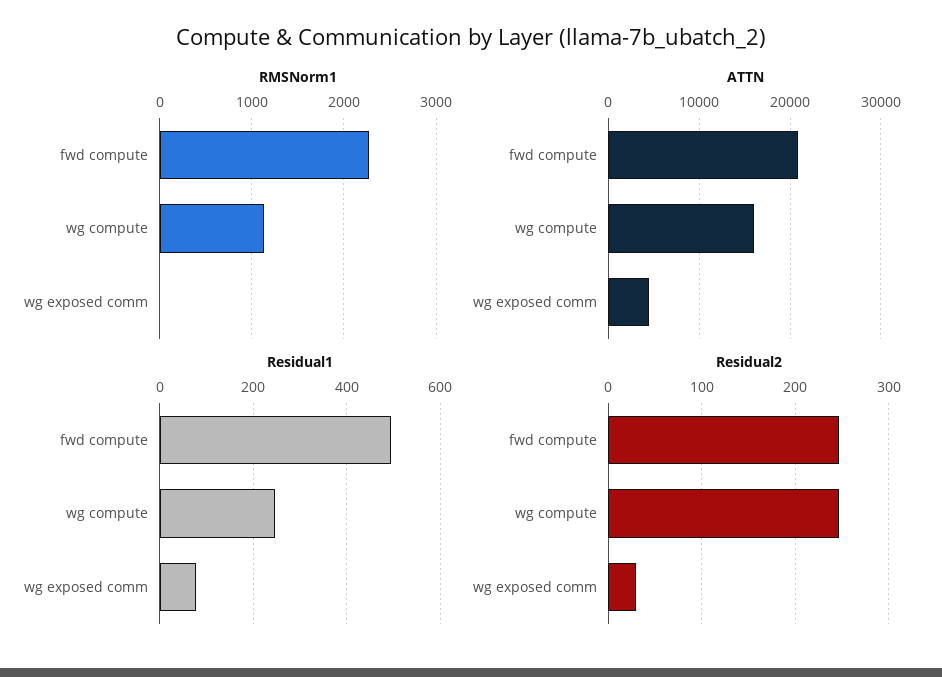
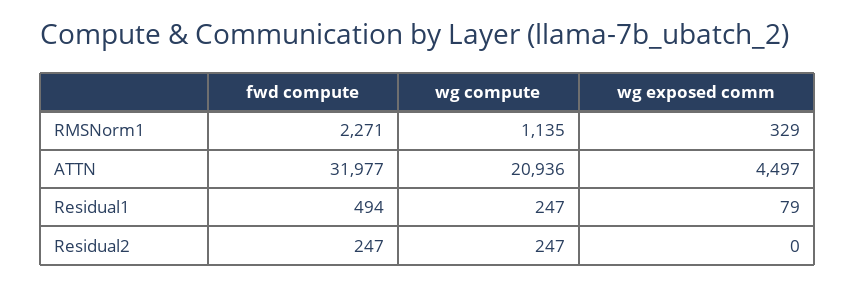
  {
    "RMSNorm1": {
      "fwd compute": 2271,
      "wg compute": 1135,
-     "wg exposed comm": 0
+     "wg exposed comm": 329
    },
    "ATTN": {
-     "fwd compute": 21000,
+     "fwd compute": 31977,
-     "wg compute": 16000,
+     "wg compute": 20936,
      "wg exposed comm": 4497
    },
    "Residual1": {
      "fwd compute": 494,
      "wg compute": 247,
      "wg exposed comm": 79
    },
    "Residual2": {
      "fwd compute": 247,
      "wg compute": 247,
-     "wg exposed comm": 30
+     "wg exposed comm": 0
    }
  }

